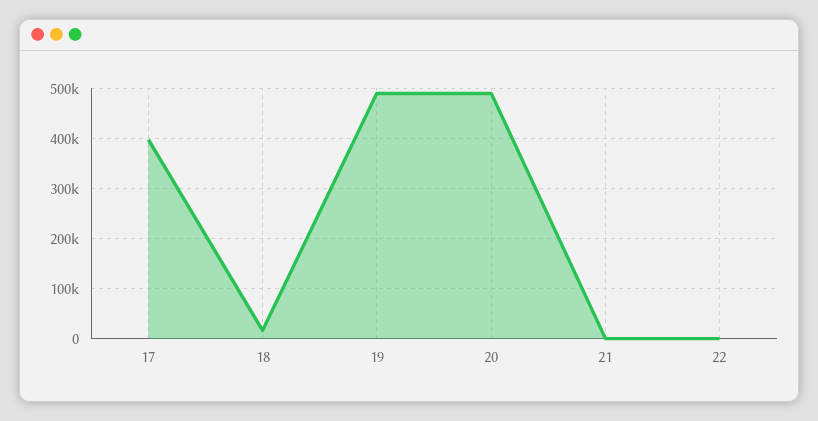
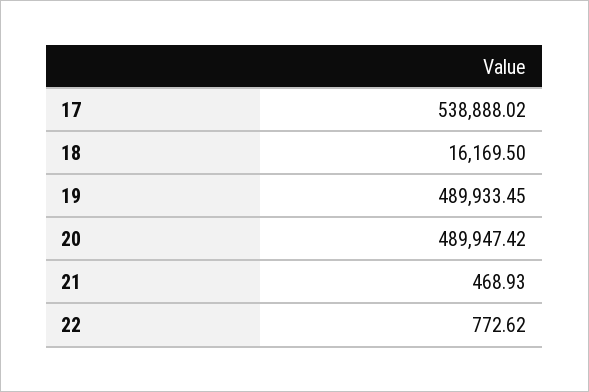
  {
-   "17": 400000,
+   "17": 538888.02,
    "18": 16169.5,
    "19": 489933.45,
    "20": 489947.42,
    "21": 468.93,
    "22": 772.62
  }

